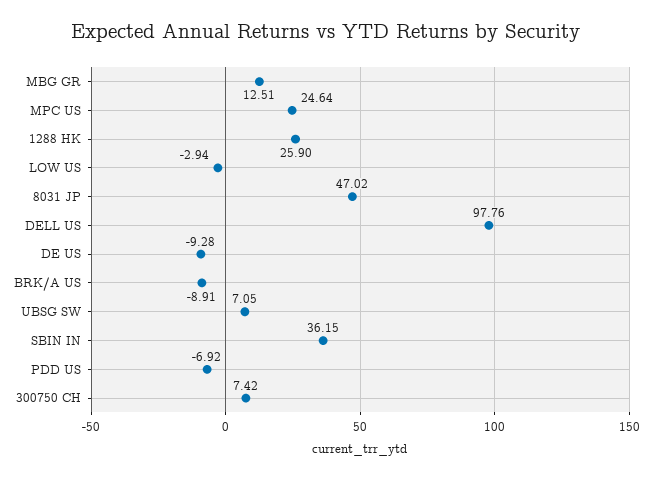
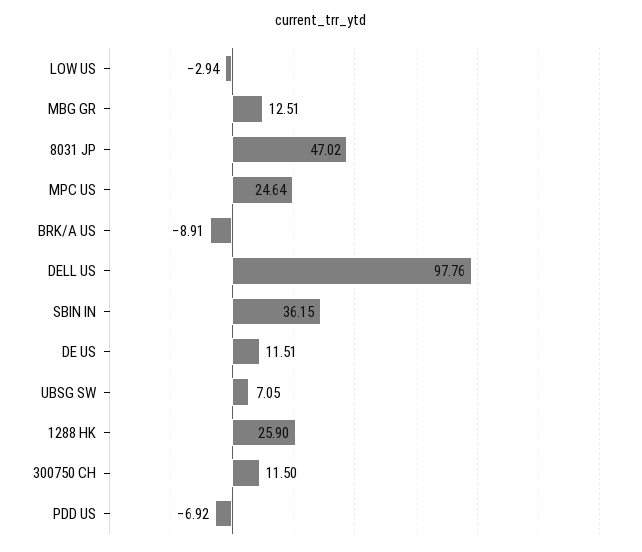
  {
    "MBG GR": 12.51,
    "MPC US": 24.64,
    "1288 HK": 25.9,
    "LOW US": -2.94,
    "8031 JP": 47.02,
    "DELL US": 97.76,
-   "DE US": -9.28,
+   "DE US": 11.51,
    "BRK/A US": -8.91,
    "UBSG SW": 7.05,
    "SBIN IN": 36.15,
    "PDD US": -6.92,
-   "300750 CH": 7.42
+   "300750 CH": 11.5
  }

